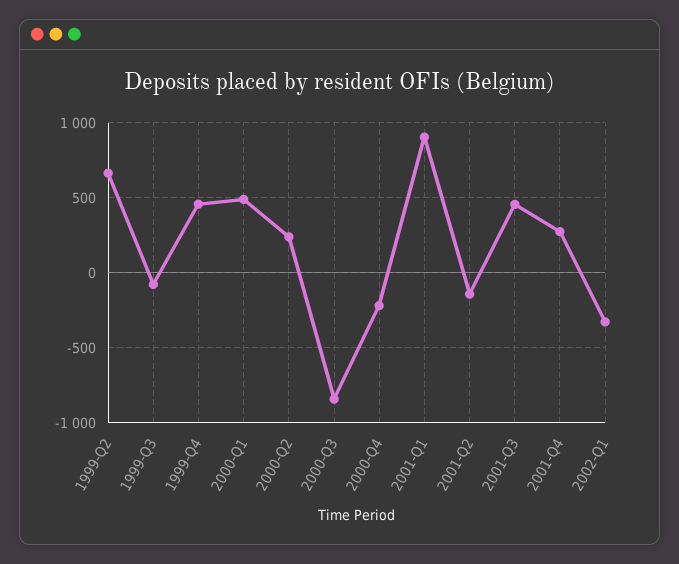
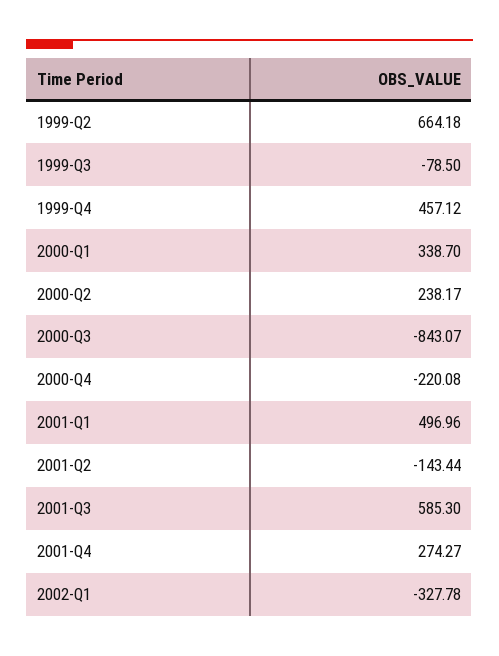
  {
    "1999-Q2": 664.18,
    "1999-Q3": -78.5,
    "1999-Q4": 457.12,
-   "2000-Q1": 500,
+   "2000-Q1": 338.7,
    "2000-Q2": 238.17,
    "2000-Q3": -843.07,
    "2000-Q4": -220.08,
-   "2001-Q1": 900,
+   "2001-Q1": 496.96,
    "2001-Q2": -143.44,
-   "2001-Q3": 450,
+   "2001-Q3": 585.3,
    "2001-Q4": 274.27,
    "2002-Q1": -327.78
  }

